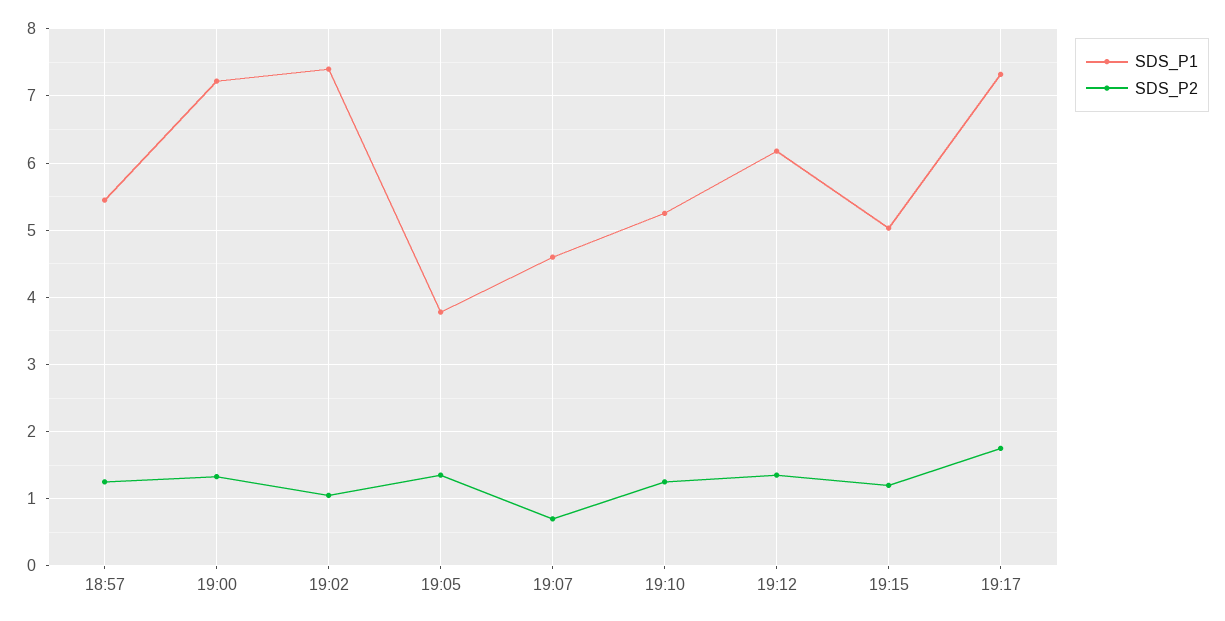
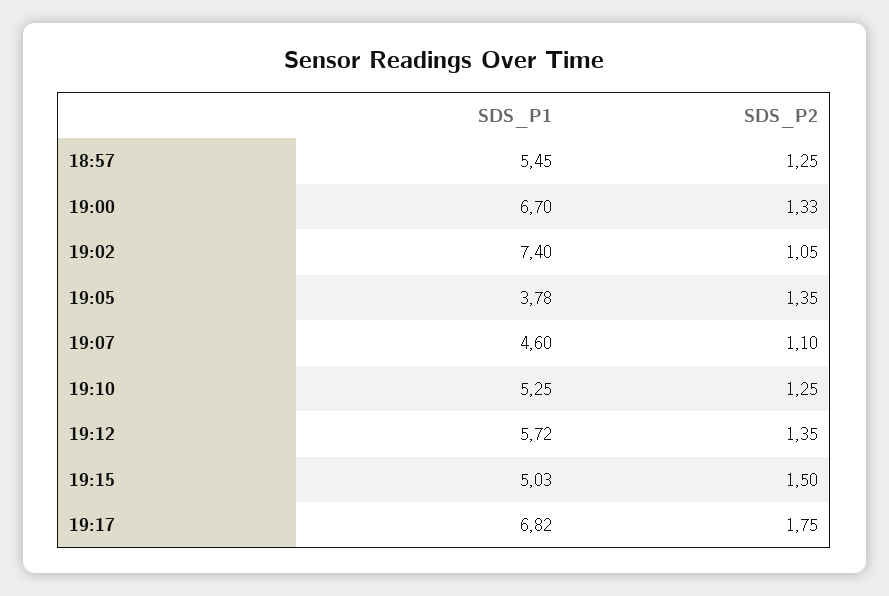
  {
    "SDS_P1": {
      "18:57": 5.45,
-     "19:00": 7.2,
+     "19:00": 6.7,
      "19:02": 7.4,
      "19:05": 3.78,
      "19:07": 4.6,
      "19:10": 5.25,
-     "19:12": 6.2,
+     "19:12": 5.72,
      "19:15": 5.03,
-     "19:17": 7.3
+     "19:17": 6.82
    },
    "SDS_P2": {
      "18:57": 1.25,
      "19:00": 1.33,
      "19:02": 1.05,
      "19:05": 1.35,
-     "19:07": 0.7,
+     "19:07": 1.1,
      "19:10": 1.25,
      "19:12": 1.35,
-     "19:15": 1.2,
+     "19:15": 1.5,
      "19:17": 1.75
    }
  }

